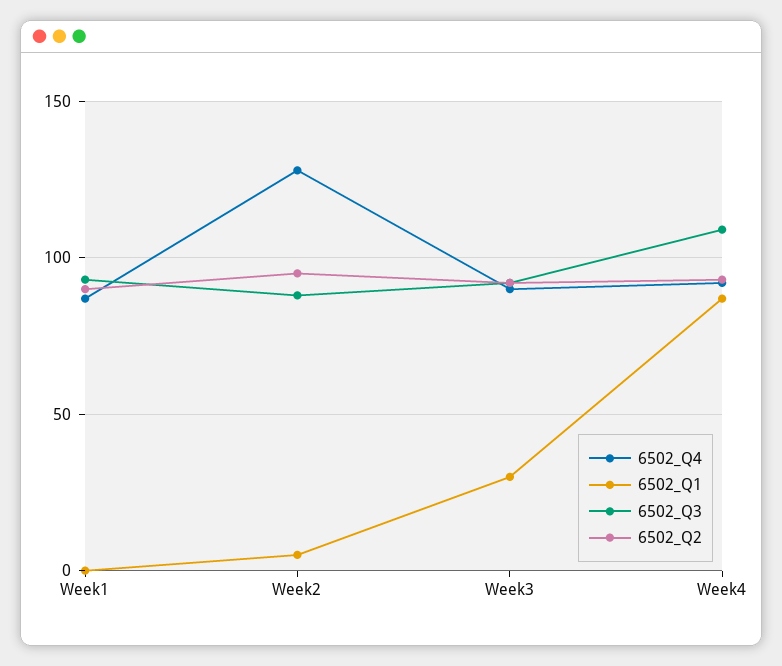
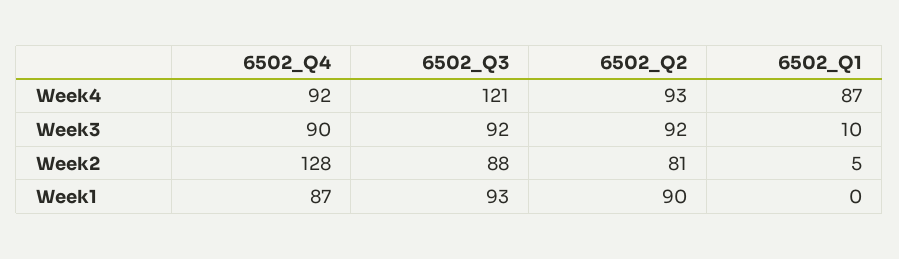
  {
    "6502_Q4": {
      "Week1": 87,
      "Week2": 128,
      "Week3": 90,
      "Week4": 92
    },
    "6502_Q1": {
      "Week1": 0,
      "Week2": 5,
-     "Week3": 30,
+     "Week3": 10,
      "Week4": 87
    },
    "6502_Q3": {
      "Week1": 93,
      "Week2": 88,
      "Week3": 92,
-     "Week4": 110
+     "Week4": 121
    },
    "6502_Q2": {
      "Week1": 90,
-     "Week2": 95,
+     "Week2": 81,
      "Week3": 92,
      "Week4": 93
    }
  }

